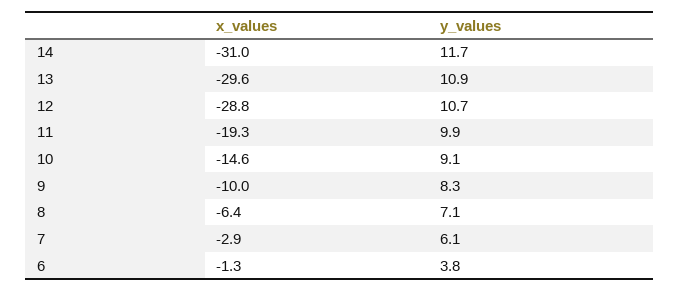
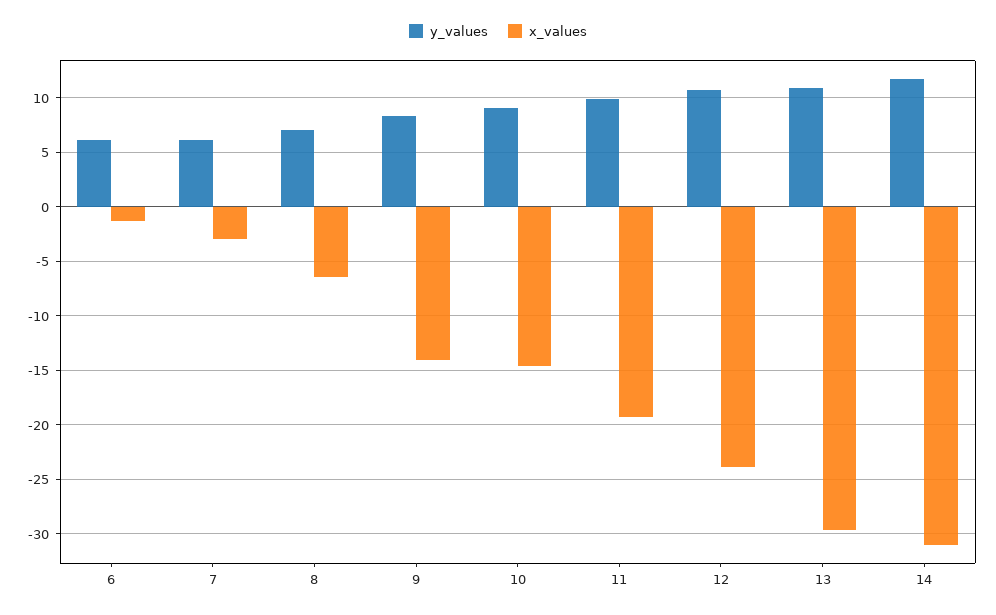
  {
    "x_values": {
      "14": -31,
      "13": -29.6,
-     "12": -28.8,
+     "12": -24,
      "11": -19.3,
      "10": -14.6,
-     "9": -10,
+     "9": -14,
      "8": -6.4,
      "7": -2.9,
      "6": -1.3
    },
    "y_values": {
      "14": 11.7,
      "13": 10.9,
      "12": 10.7,
      "11": 9.9,
      "10": 9.1,
      "9": 8.3,
      "8": 7.1,
      "7": 6.1,
-     "6": 3.8
+     "6": 6
    }
  }

